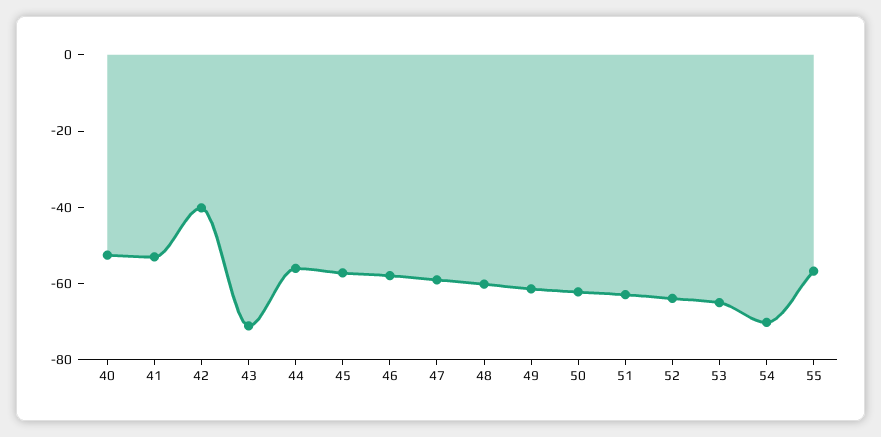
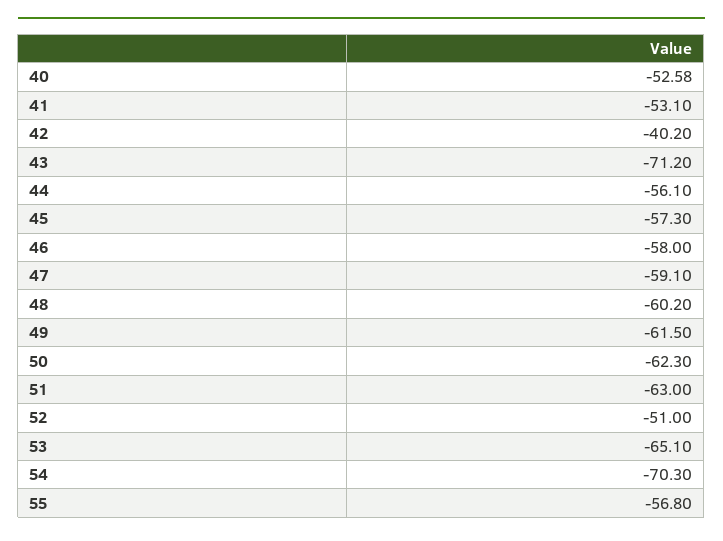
  {
    "40": -52.58,
    "41": -53.1,
    "42": -40.2,
    "43": -71.2,
    "44": -56.1,
    "45": -57.3,
    "46": -58,
    "47": -59.1,
    "48": -60.2,
    "49": -61.5,
    "50": -62.3,
    "51": -63,
-   "52": -65,
+   "52": -51,
    "53": -65.1,
    "54": -70.3,
    "55": -56.8
  }

